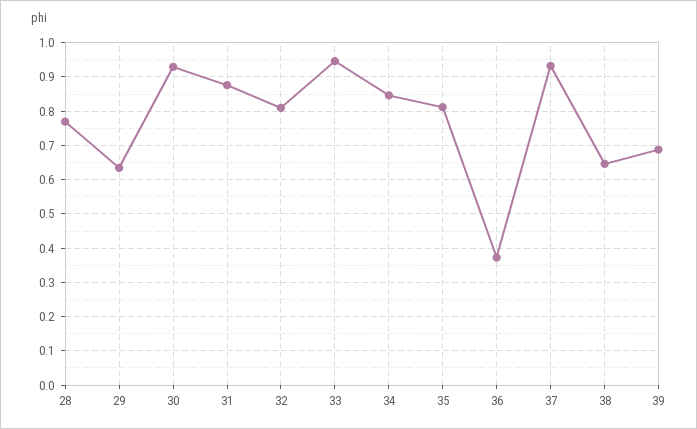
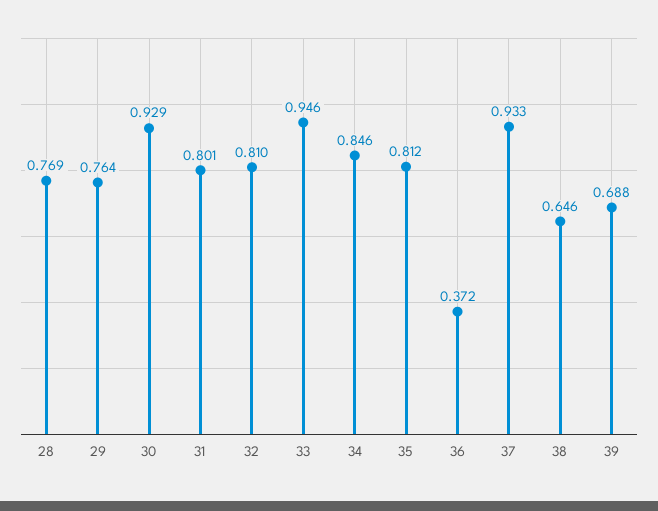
  {
    "28": 0.769,
-   "29": 0.64,
+   "29": 0.764,
    "30": 0.929,
-   "31": 0.88,
+   "31": 0.801,
    "32": 0.81,
    "33": 0.946,
    "34": 0.846,
    "35": 0.812,
    "36": 0.372,
    "37": 0.933,
    "38": 0.646,
    "39": 0.688
  }

